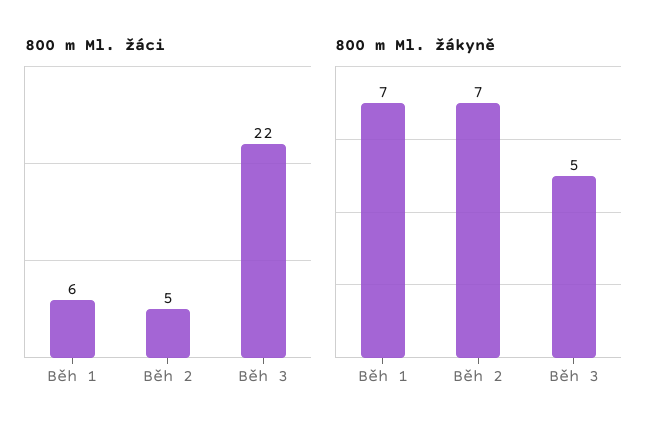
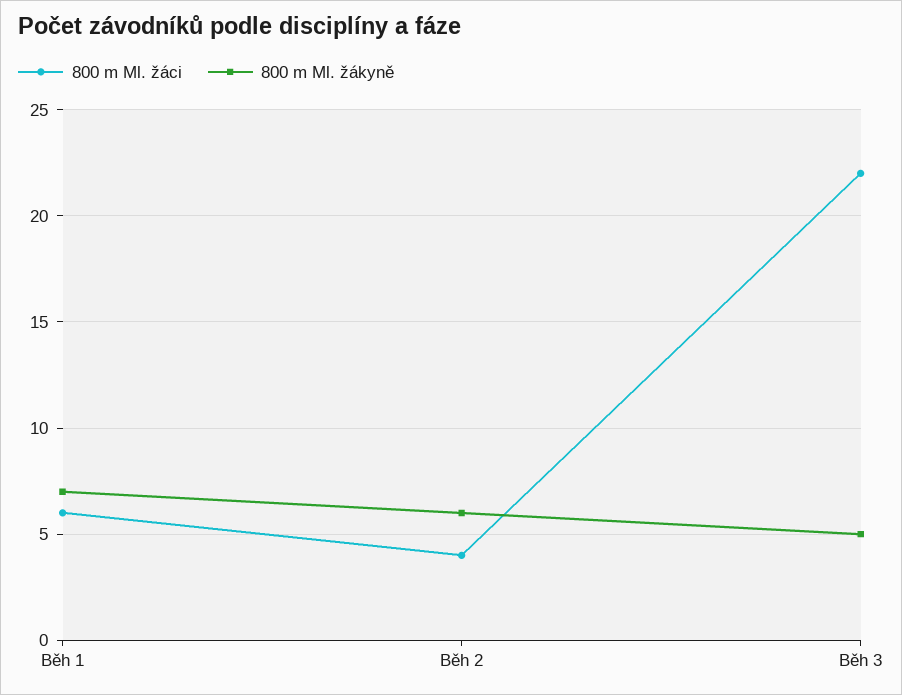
  {
    "800 m Ml. žáci": {
      "Běh 1": 6,
-     "Běh 2": 5,
+     "Běh 2": 4,
      "Běh 3": 22
    },
    "800 m Ml. žákyně": {
      "Běh 1": 7,
-     "Běh 2": 7,
+     "Běh 2": 6,
      "Běh 3": 5
    }
  }

